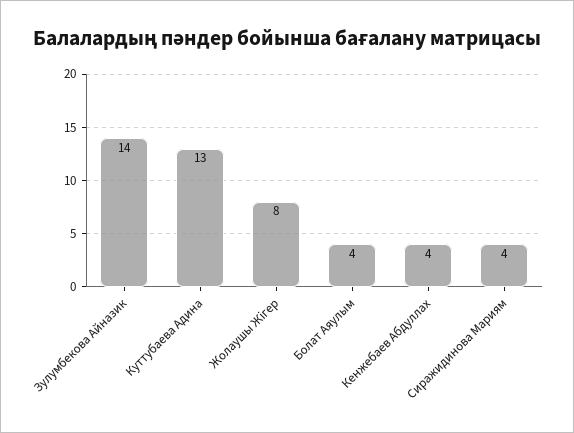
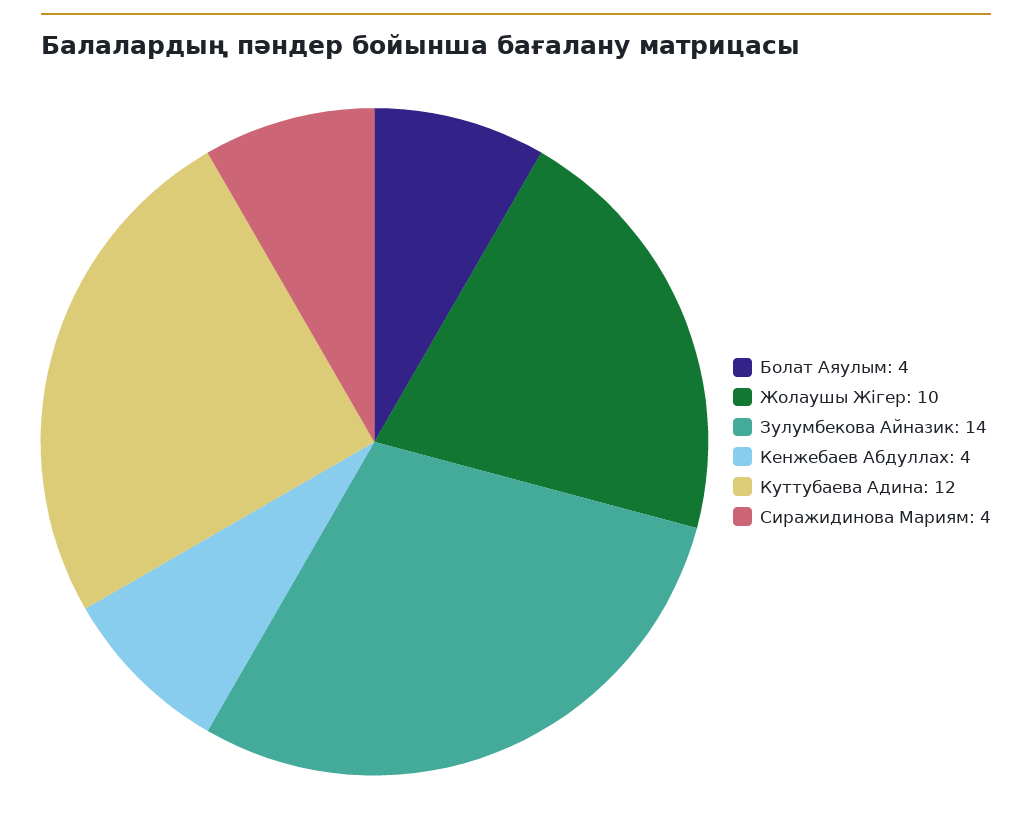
  {
    "Зулумбекова Айназик": 14,
-   "Куттубаева Адина": 13,
+   "Куттубаева Адина": 12,
-   "Жолаушы Жігер": 8,
+   "Жолаушы Жігер": 10,
    "Болат Аяулым": 4,
    "Кенжебаев Абдуллах": 4,
    "Сиражидинова Мариям": 4
  }

